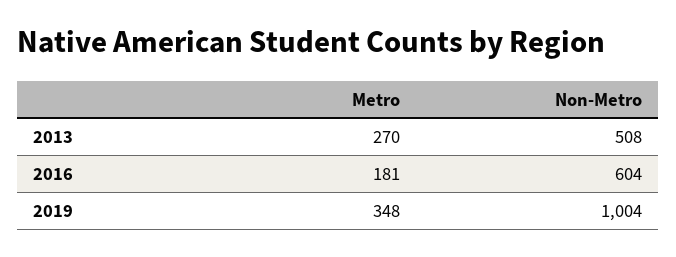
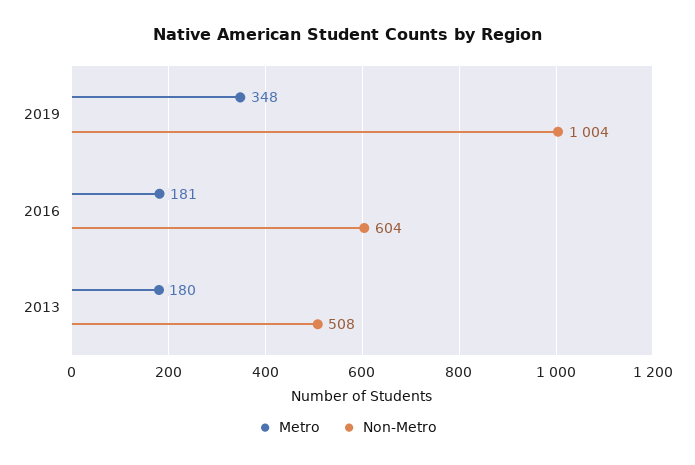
  {
    "Metro": {
-     "2013": 270,
+     "2013": 180,
      "2016": 181,
      "2019": 348
    },
    "Non-Metro": {
      "2013": 508,
      "2016": 604,
      "2019": 1004
    }
  }

